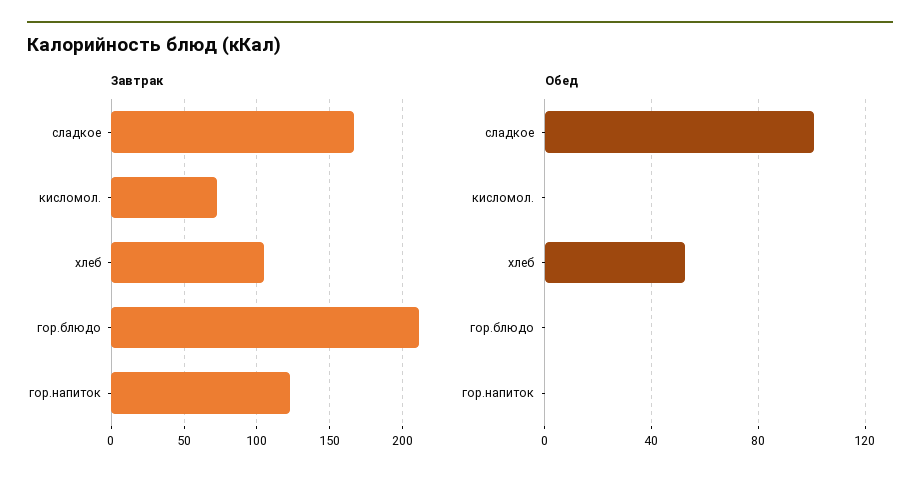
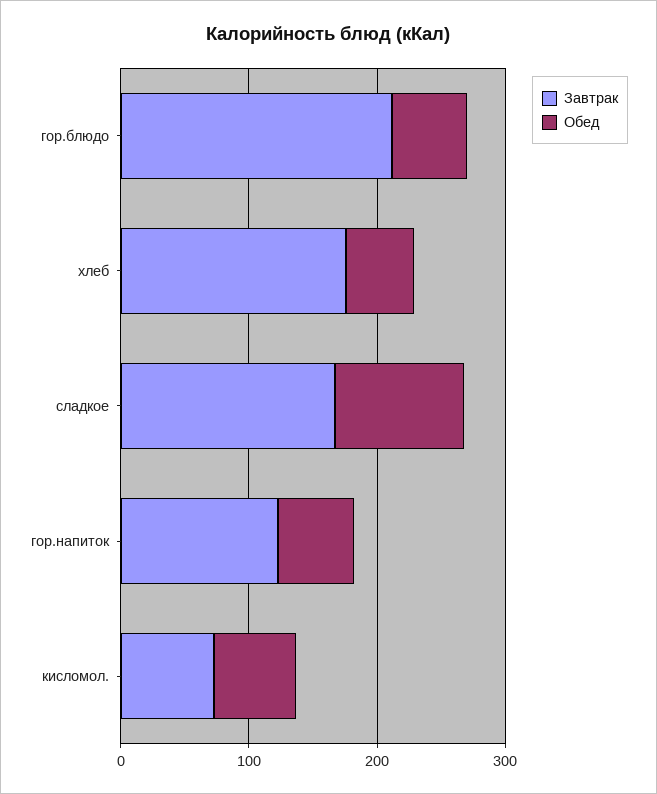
  {
    "Завтрак": {
      "сладкое": 165,
      "кисломол.": 75,
-     "хлеб": 105,
+     "хлеб": 180,
      "гор.блюдо": 210,
      "гор.напиток": 125
    },
    "Обед": {
      "сладкое": 100,
-     "кисломол.": 0,
+     "кисломол.": 60,
      "хлеб": 50,
-     "гор.блюдо": 0,
+     "гор.блюдо": 60,
-     "гор.напиток": 0
+     "гор.напиток": 60
    }
  }

